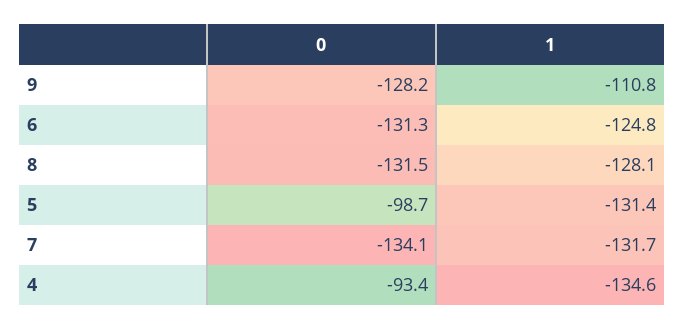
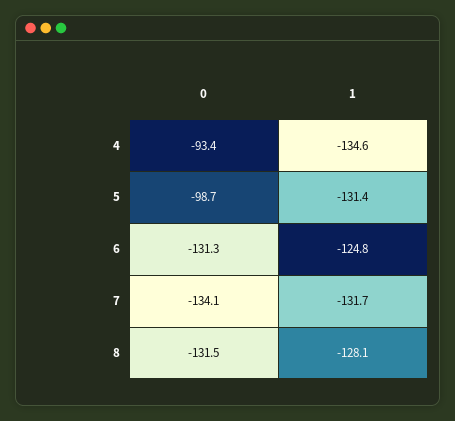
  {
    "0": {
-     "9": -128.2,
      "6": -131.3,
      "8": -131.5,
      "5": -98.7,
      "7": -134.1,
      "4": -93.4
    },
    "1": {
-     "9": -110.8,
      "6": -124.8,
      "8": -128.1,
      "5": -131.4,
      "7": -131.7,
      "4": -134.6
    }
  }

